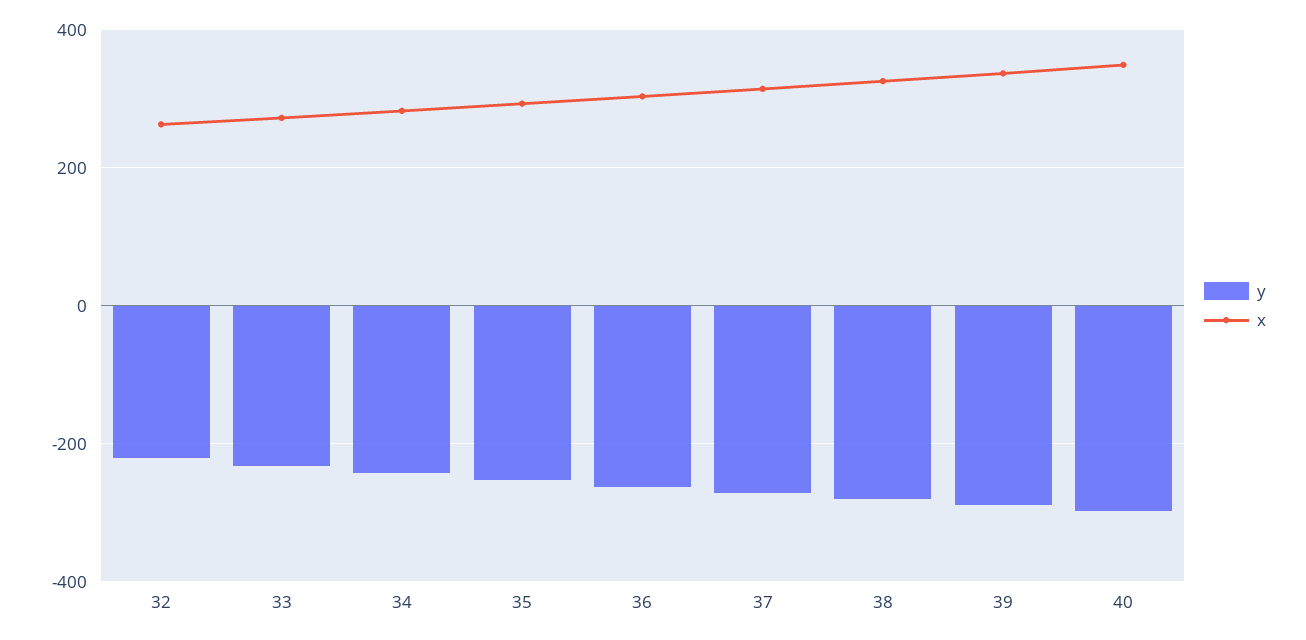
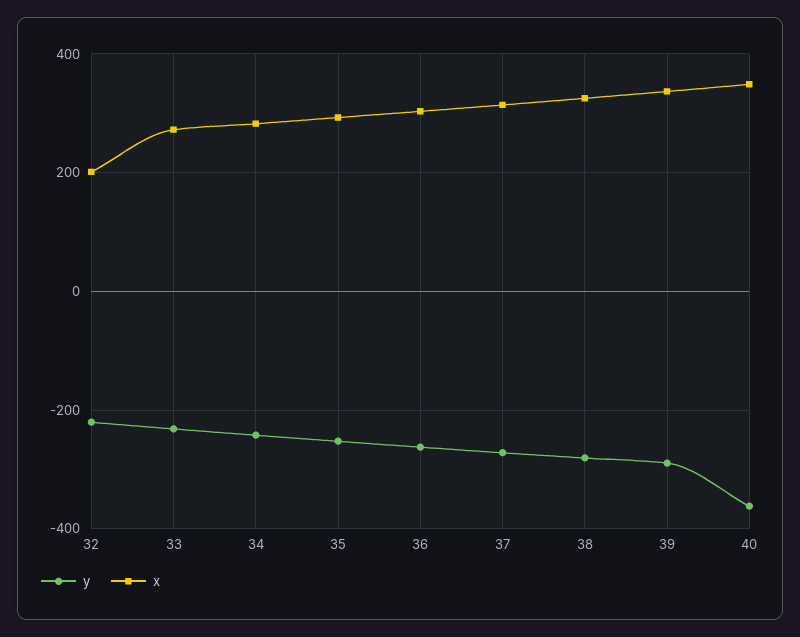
  {
    "y": {
      "32": -220,
      "33": -240,
      "34": -240,
      "35": -260,
      "36": -260,
      "37": -280,
      "38": -280,
      "39": -280,
-     "40": -300
+     "40": -360
    },
    "x": {
-     "32": 260,
+     "32": 200,
      "33": 280,
      "34": 280,
      "35": 300,
      "36": 300,
      "37": 320,
      "38": 320,
      "39": 340,
      "40": 340
    }
  }

